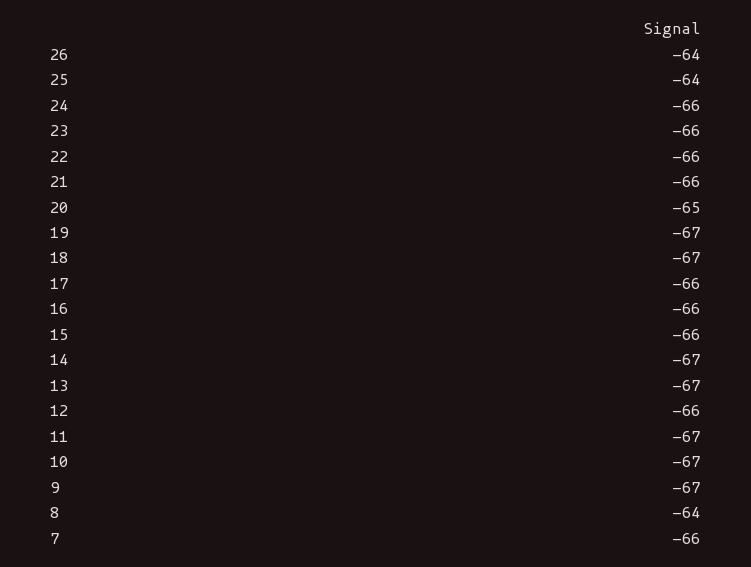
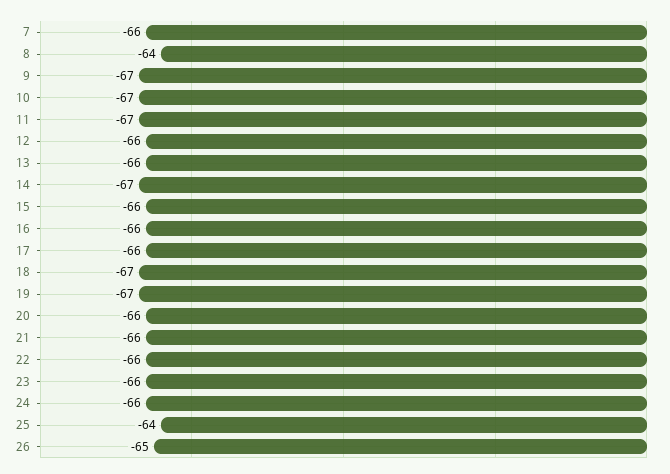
  {
-   "26": -64,
+   "26": -65,
    "25": -64,
    "24": -66,
    "23": -66,
    "22": -66,
    "21": -66,
-   "20": -65,
+   "20": -66,
    "19": -67,
    "18": -67,
    "17": -66,
    "16": -66,
    "15": -66,
    "14": -67,
-   "13": -67,
+   "13": -66,
    "12": -66,
    "11": -67,
    "10": -67,
    "9": -67,
    "8": -64,
    "7": -66
  }

